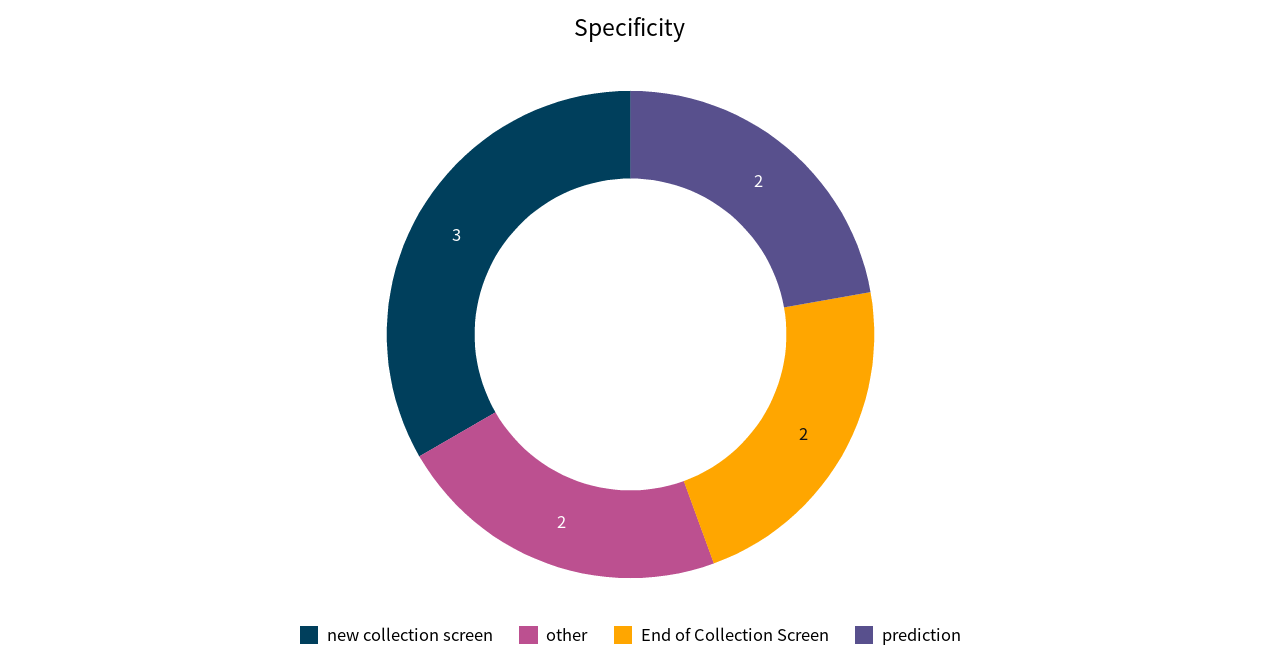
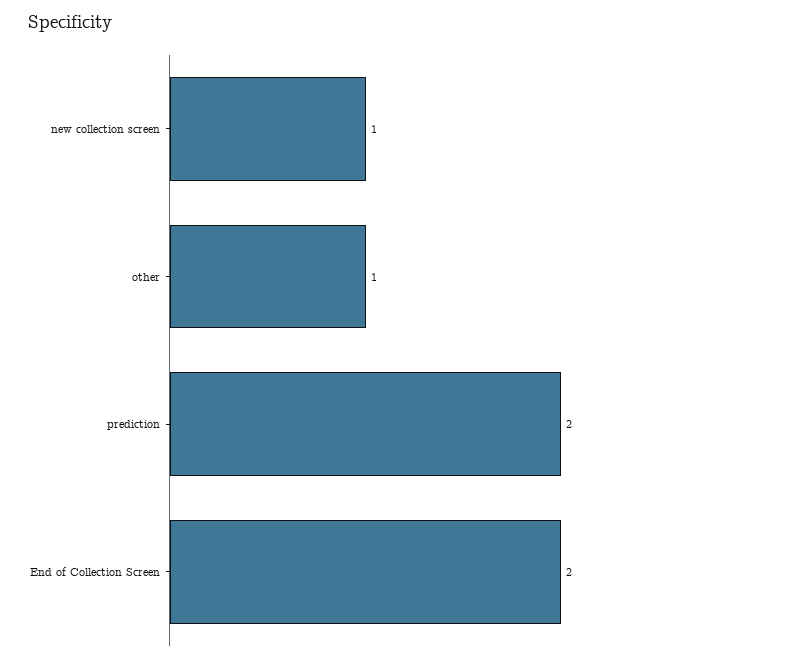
  {
-   "new collection screen": 3,
+   "new collection screen": 1,
-   "other": 2,
+   "other": 1,
    "End of Collection Screen": 2,
    "prediction": 2
  }

